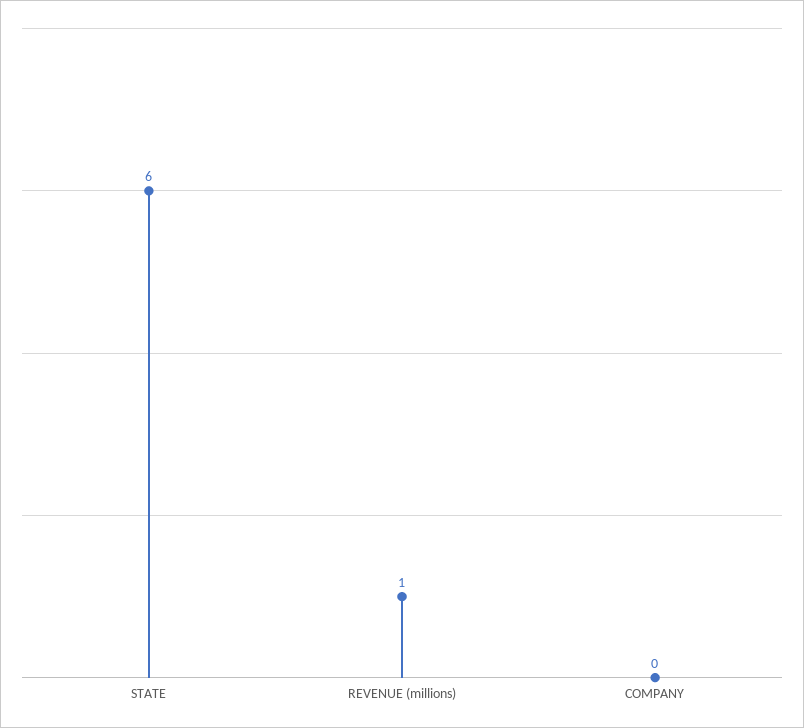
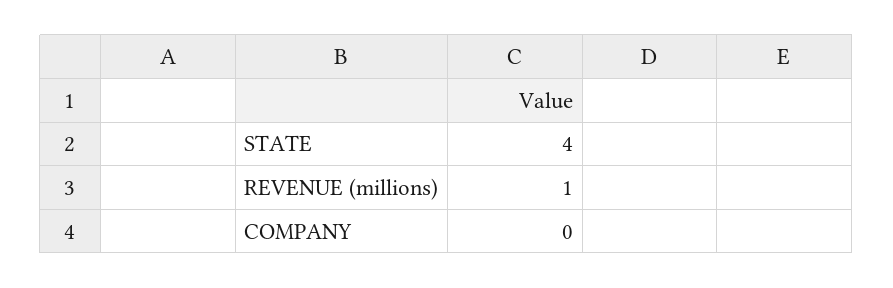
  {
-   "STATE": 6,
+   "STATE": 4,
    "REVENUE (millions)": 1,
    "COMPANY": 0
  }

